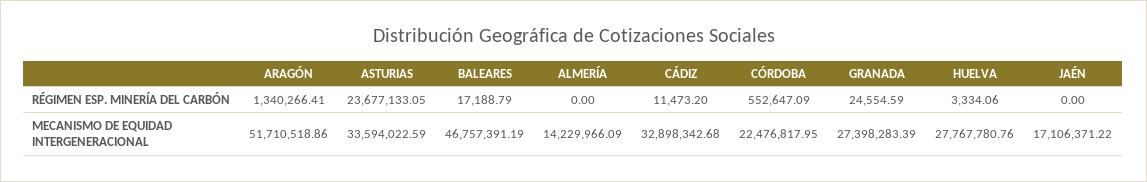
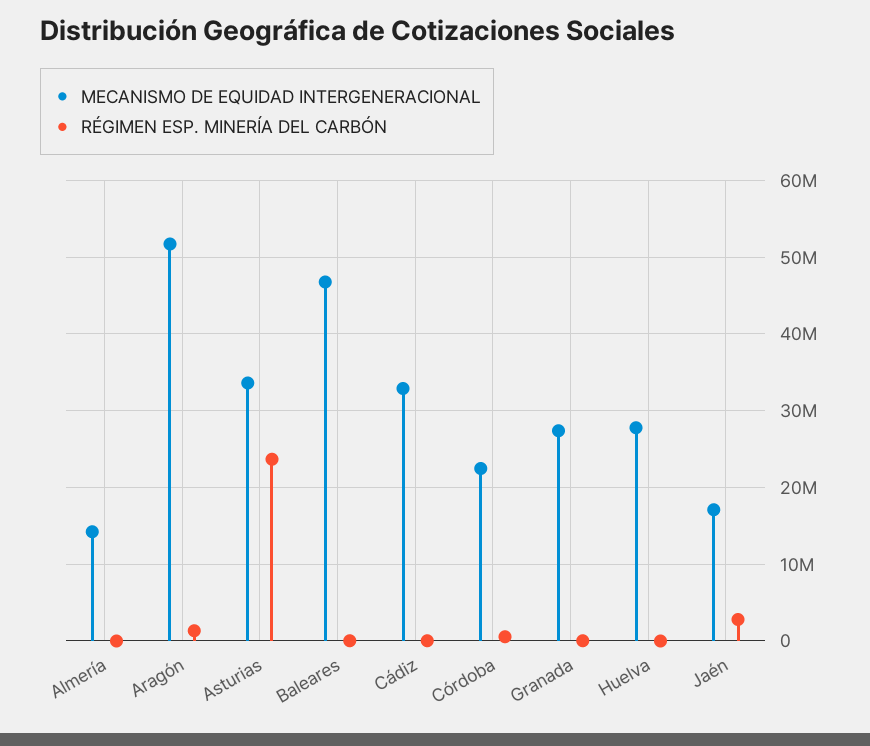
  {
    "RÉGIMEN ESP. MINERÍA DEL CARBÓN": {
      "ARAGÓN": 1340266.41,
      "ASTURIAS": 23677133.05,
      "BALEARES": 17188.79,
      "ALMERÍA": 0,
      "CÁDIZ": 11473.2,
      "CÓRDOBA": 552647.09,
      "GRANADA": 24554.59,
      "HUELVA": 3334.06,
-     "JAÉN": 0
+     "JAÉN": 3000000
    },
    "MECANISMO DE EQUIDAD INTERGENERACIONAL": {
      "ARAGÓN": 51710518.86,
      "ASTURIAS": 33594022.59,
      "BALEARES": 46757391.19,
      "ALMERÍA": 14229966.09,
      "CÁDIZ": 32898342.68,
      "CÓRDOBA": 22476817.95,
      "GRANADA": 27398283.39,
      "HUELVA": 27767780.76,
      "JAÉN": 17106371.22
    }
  }

